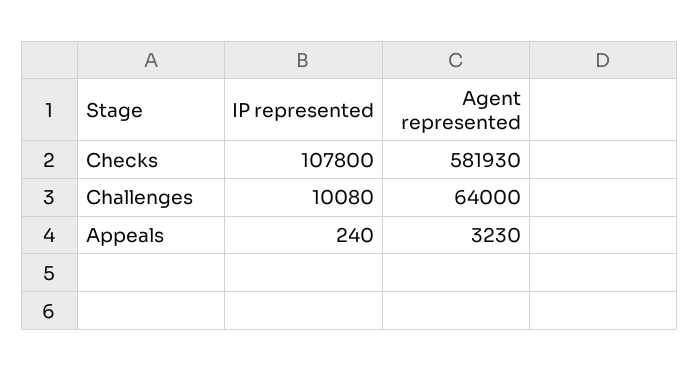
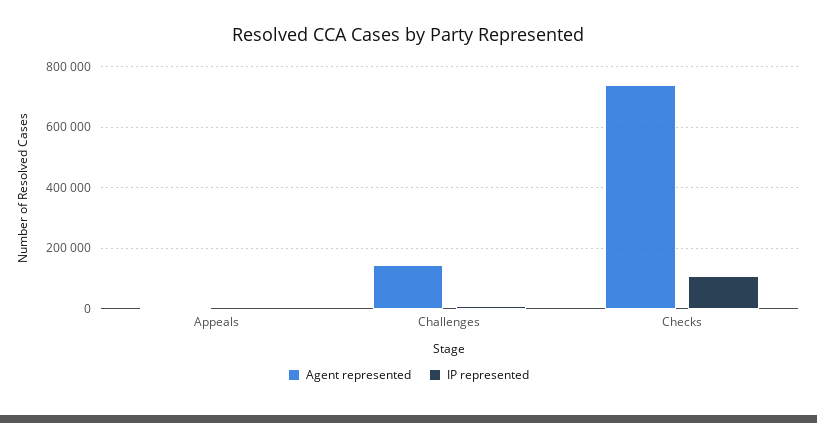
  {
    "IP represented": {
      "Checks": 107800,
      "Challenges": 10080,
      "Appeals": 240
    },
    "Agent represented": {
-     "Checks": 581930,
+     "Checks": 740000,
-     "Challenges": 64000,
+     "Challenges": 140000,
      "Appeals": 3230
    }
  }

